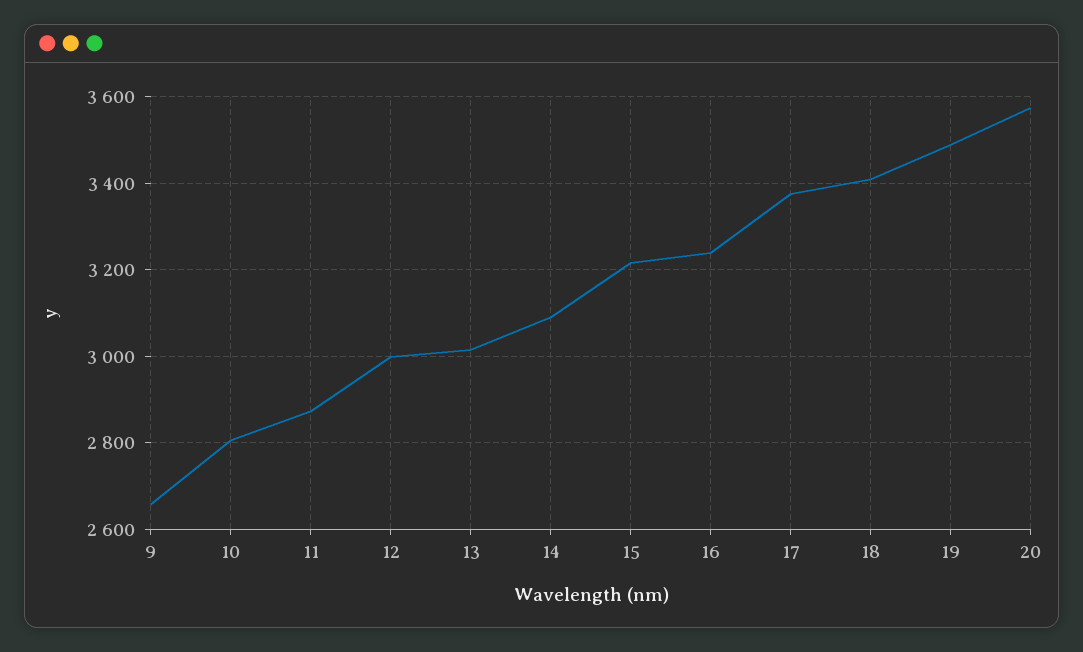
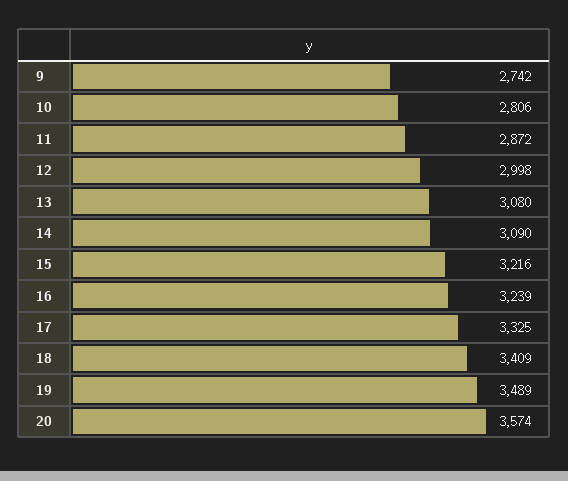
  {
-   "9": 2660,
+   "9": 2742,
    "10": 2806,
    "11": 2872,
    "12": 2998,
-   "13": 3020,
+   "13": 3080,
    "14": 3090,
    "15": 3216,
    "16": 3239,
-   "17": 3380,
+   "17": 3325,
    "18": 3409,
    "19": 3489,
    "20": 3574
  }

